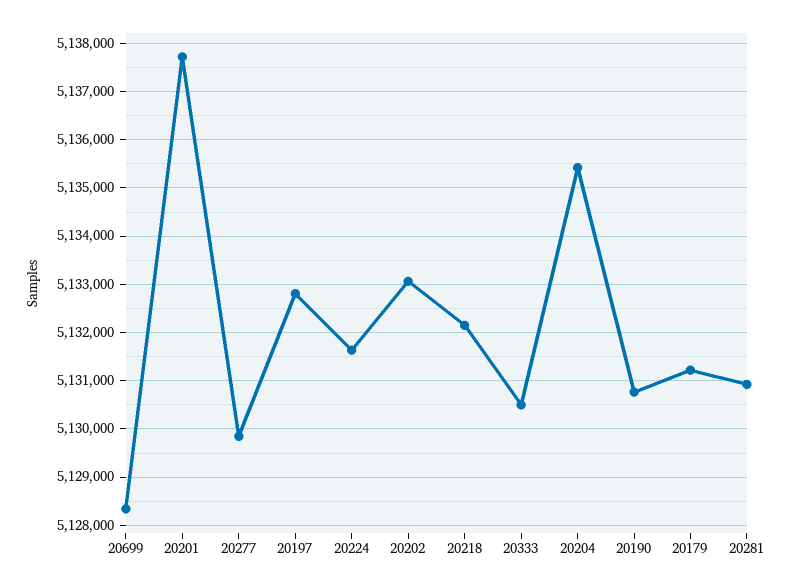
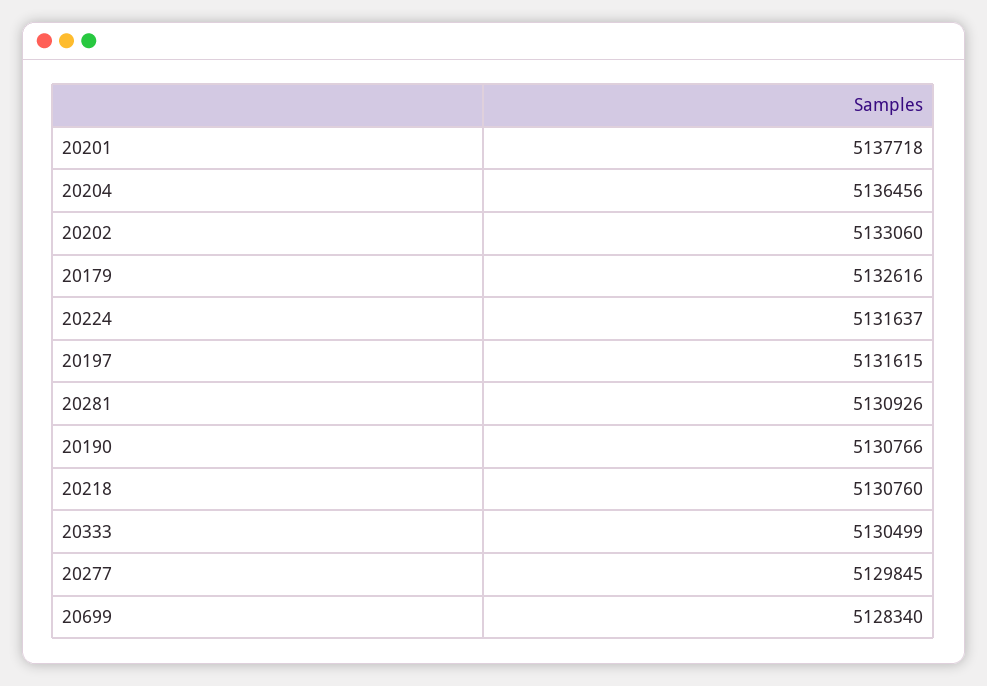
  {
    "20699": 5128340,
    "20201": 5137718,
    "20277": 5129845,
-   "20197": 5132800,
+   "20197": 5131615,
    "20224": 5131637,
    "20202": 5133060,
-   "20218": 5132200,
+   "20218": 5130760,
    "20333": 5130499,
-   "20204": 5135400,
+   "20204": 5136456,
    "20190": 5130766,
-   "20179": 5131200,
+   "20179": 5132616,
    "20281": 5130926
  }

